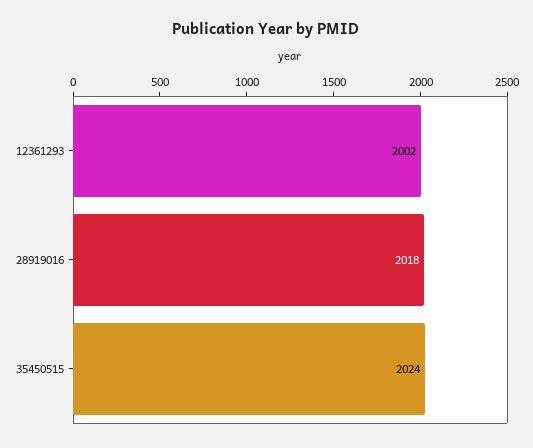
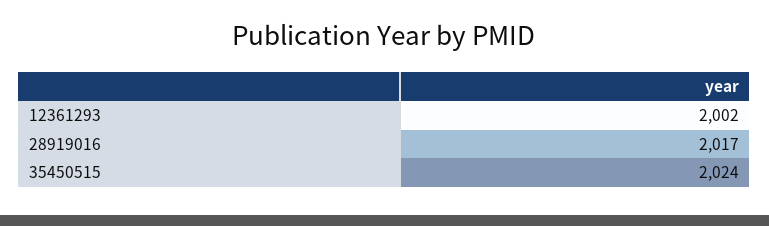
  {
    "12361293": 2002,
-   "28919016": 2018,
+   "28919016": 2017,
    "35450515": 2024
  }

